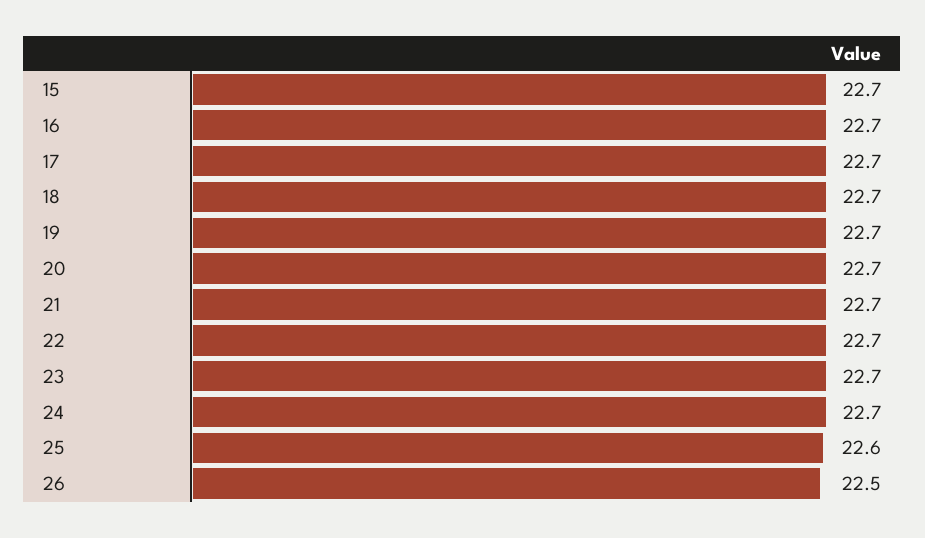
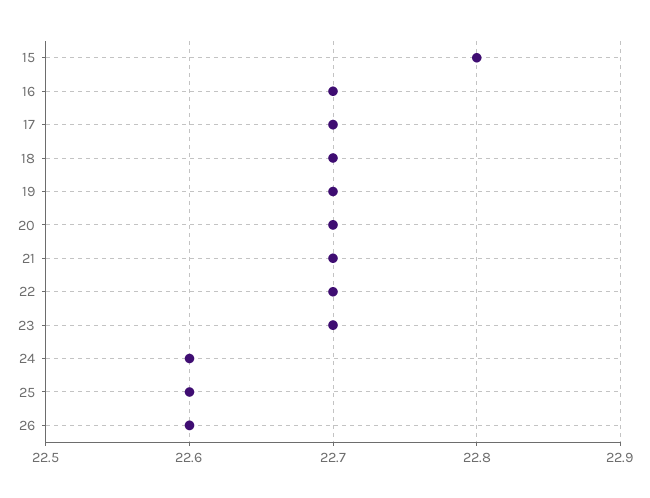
  {
-   "15": 22.7,
+   "15": 22.8,
    "16": 22.7,
    "17": 22.7,
    "18": 22.7,
    "19": 22.7,
    "20": 22.7,
    "21": 22.7,
    "22": 22.7,
    "23": 22.7,
-   "24": 22.7,
+   "24": 22.6,
    "25": 22.6,
-   "26": 22.5
+   "26": 22.6
  }

